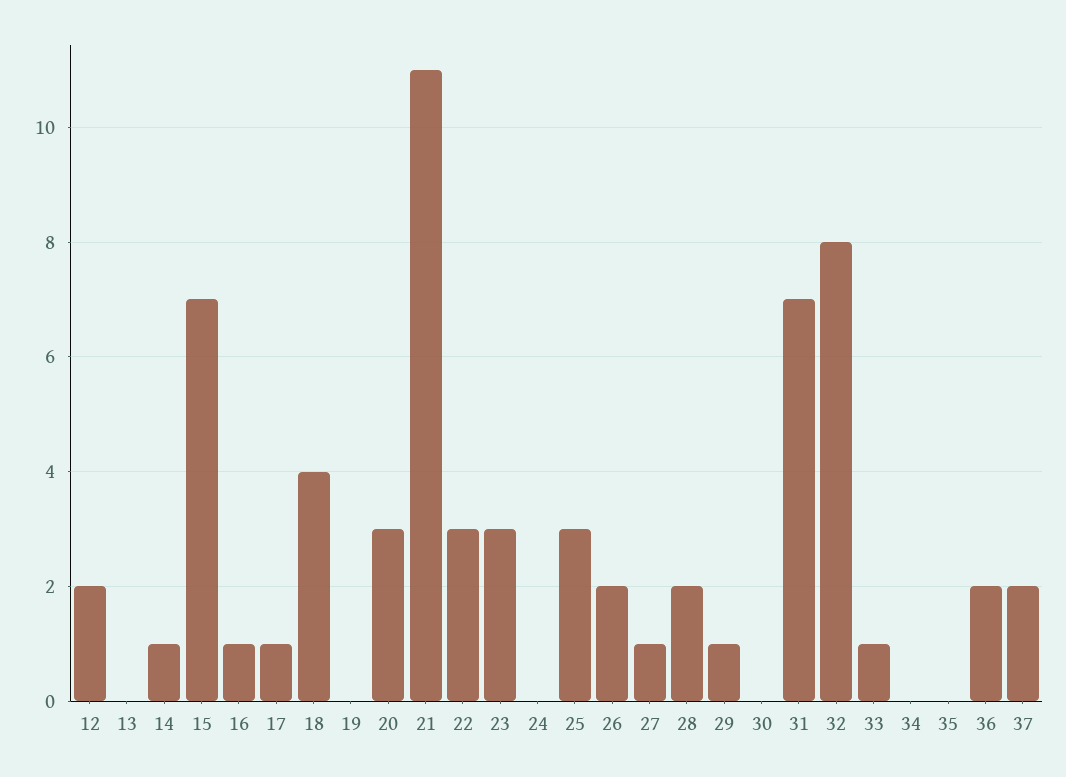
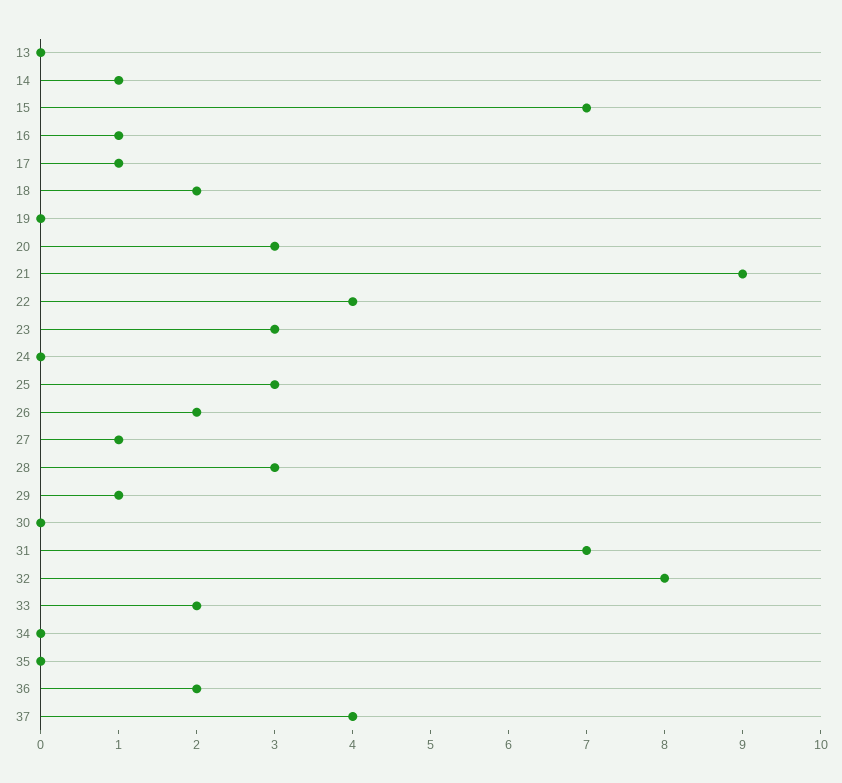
  {
-   "12": 2,
    "13": 0,
    "14": 1,
    "15": 7,
    "16": 1,
    "17": 1,
-   "18": 4,
+   "18": 2,
    "19": 0,
    "20": 3,
-   "21": 11,
+   "21": 9,
-   "22": 3,
+   "22": 4,
    "23": 3,
    "24": 0,
    "25": 3,
    "26": 2,
    "27": 1,
-   "28": 2,
+   "28": 3,
    "29": 1,
    "30": 0,
    "31": 7,
    "32": 8,
-   "33": 1,
+   "33": 2,
    "34": 0,
    "35": 0,
    "36": 2,
-   "37": 2
+   "37": 4
  }

